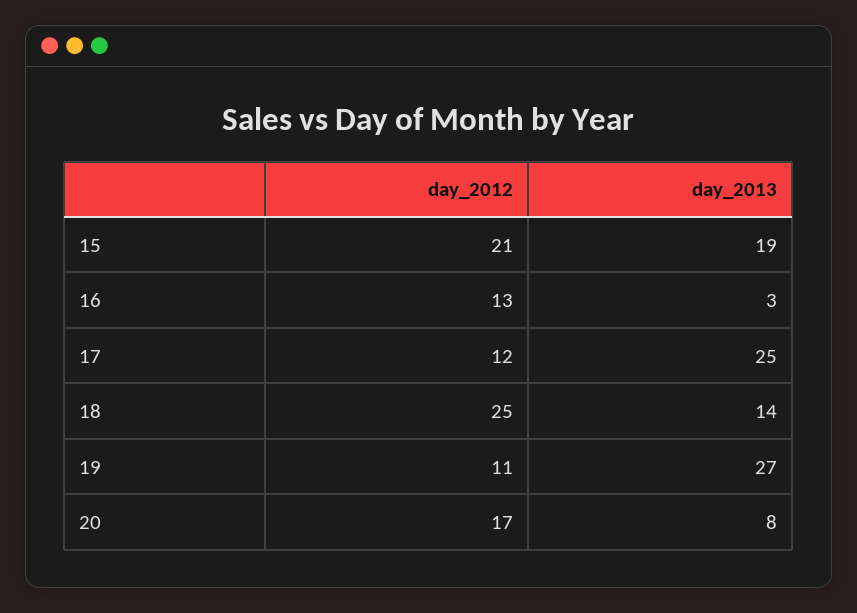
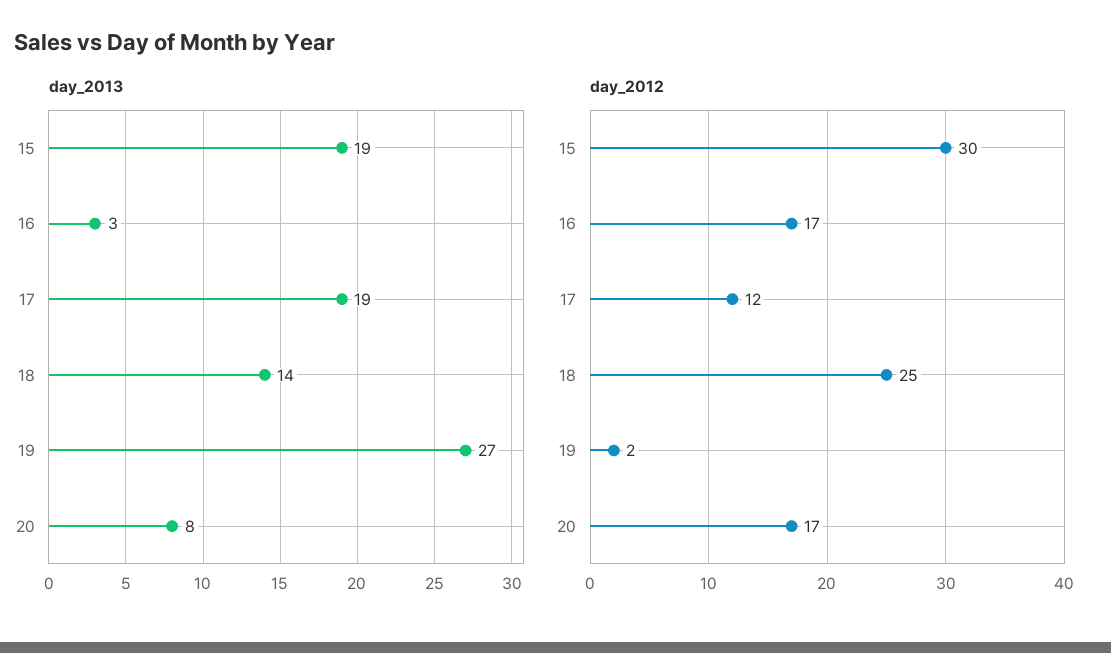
  {
    "day_2012": {
-     "15": 21,
+     "15": 30,
-     "16": 13,
+     "16": 17,
      "17": 12,
      "18": 25,
-     "19": 11,
+     "19": 2,
      "20": 17
    },
    "day_2013": {
      "15": 19,
      "16": 3,
-     "17": 25,
+     "17": 19,
      "18": 14,
      "19": 27,
      "20": 8
    }
  }

